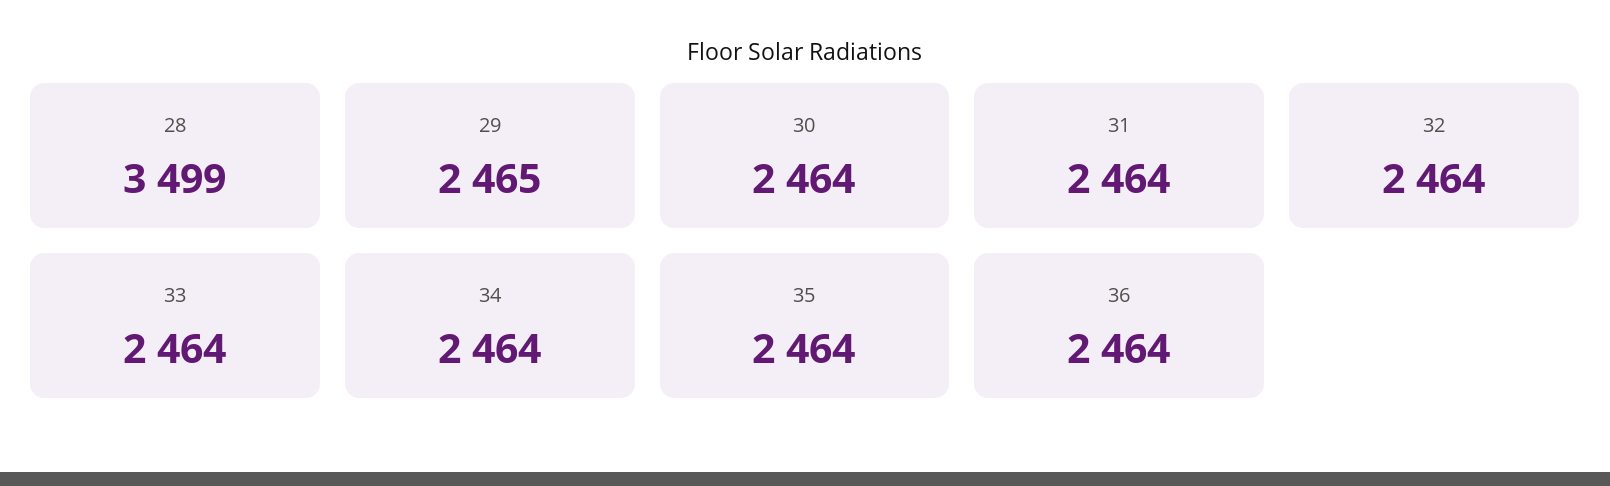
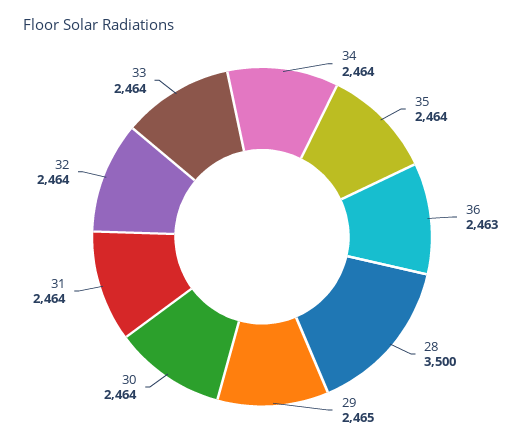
  {
-   "28": 3499,
+   "28": 3500,
    "29": 2465,
    "30": 2464,
    "31": 2464,
    "32": 2464,
    "33": 2464,
    "34": 2464,
    "35": 2464,
-   "36": 2464
+   "36": 2463
  }

